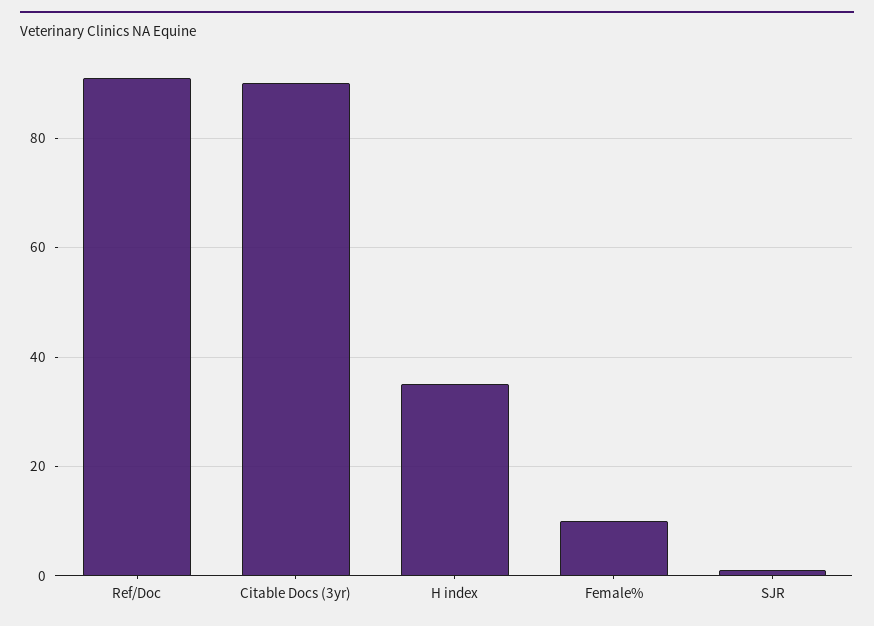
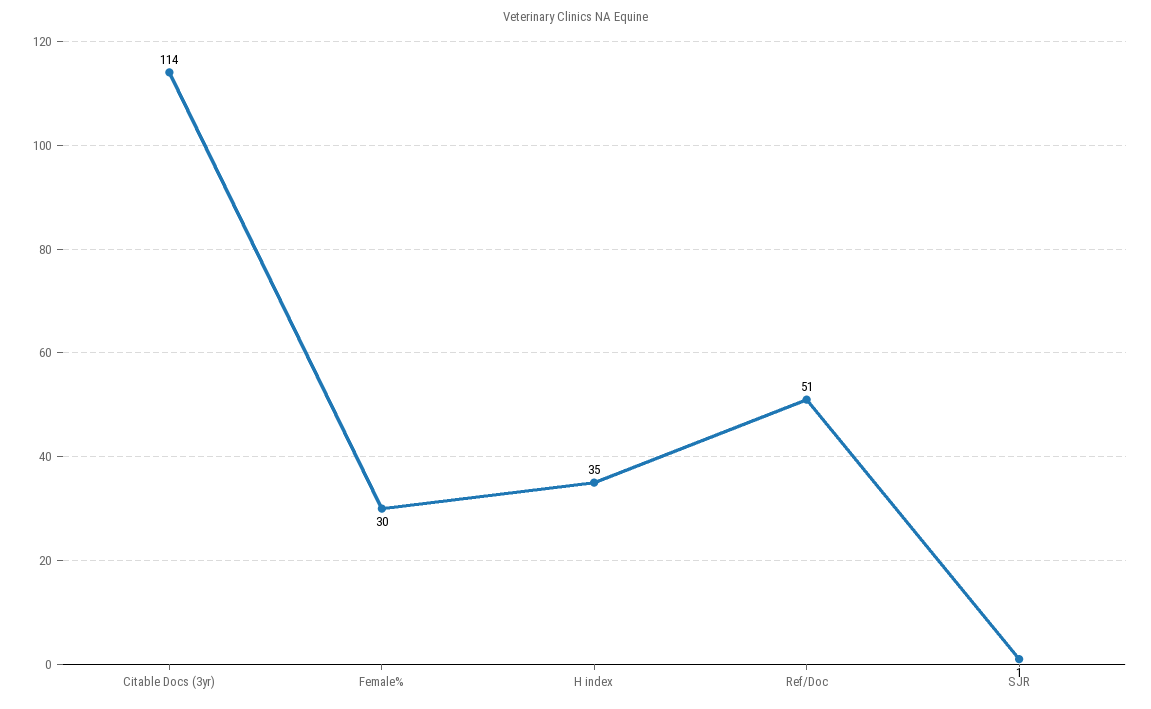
  {
-   "Ref/Doc": 90,
+   "Ref/Doc": 51,
-   "Citable Docs (3yr)": 90,
+   "Citable Docs (3yr)": 114,
    "H index": 35,
-   "Female%": 10,
+   "Female%": 30,
    "SJR": 1
  }

